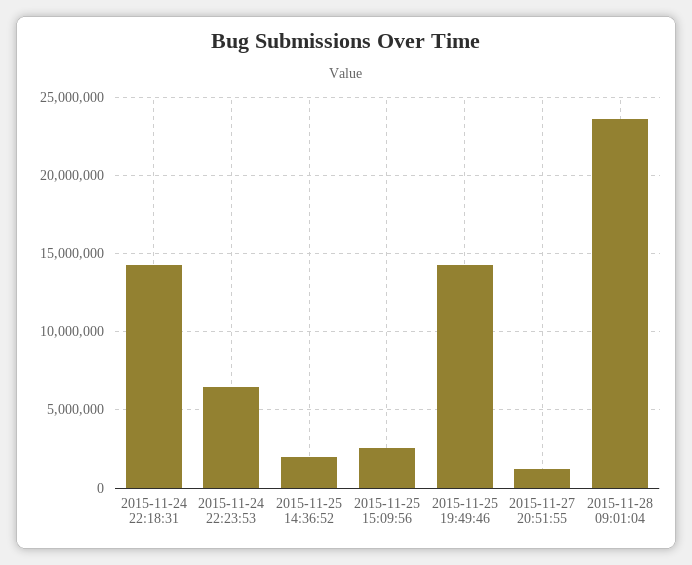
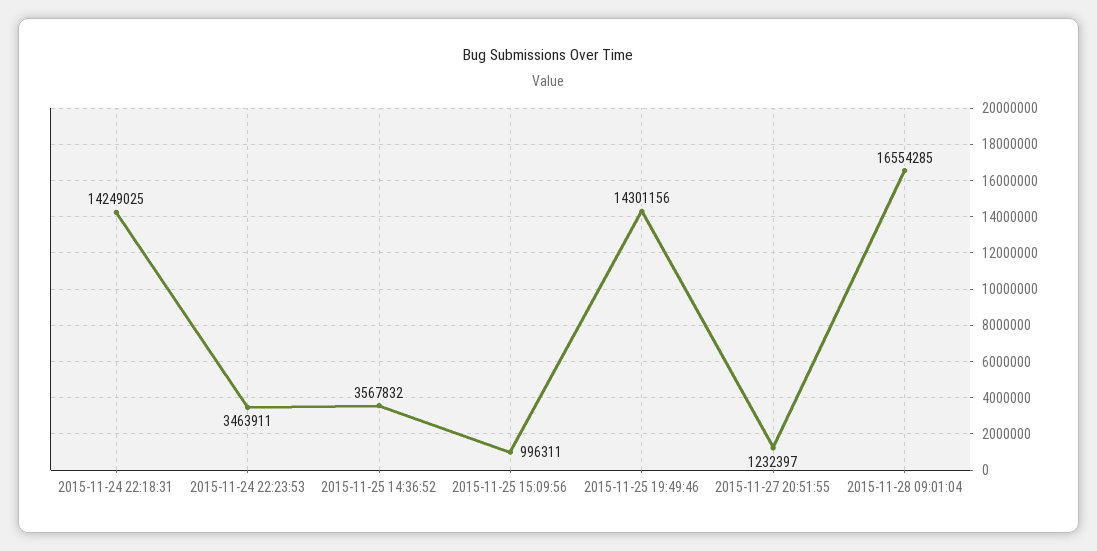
  {
    "2015-11-24 22:18:31": 14249025,
-   "2015-11-24 22:23:53": 6500000,
+   "2015-11-24 22:23:53": 3463911,
-   "2015-11-25 14:36:52": 2000000,
+   "2015-11-25 14:36:52": 3567832,
-   "2015-11-25 15:09:56": 2500000,
+   "2015-11-25 15:09:56": 996311,
    "2015-11-25 19:49:46": 14301156,
    "2015-11-27 20:51:55": 1232397,
-   "2015-11-28 09:01:04": 23500000
+   "2015-11-28 09:01:04": 16554285
  }

